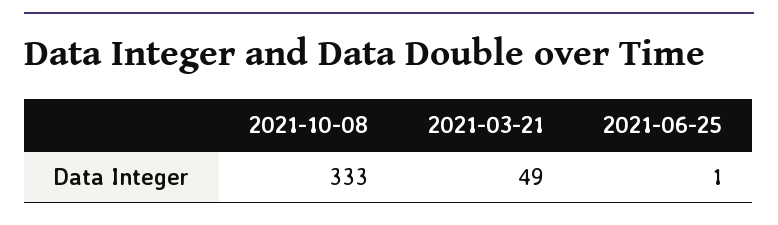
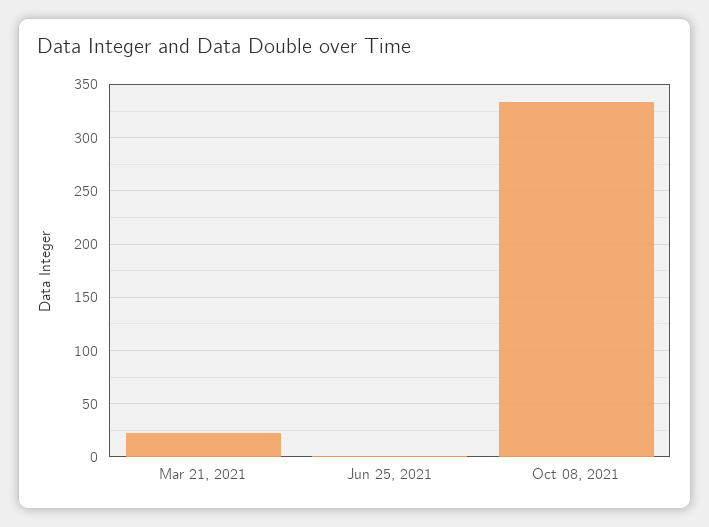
  {
    "2021-10-08": 333,
-   "2021-03-21": 49,
+   "2021-03-21": 20,
    "2021-06-25": 1
  }

